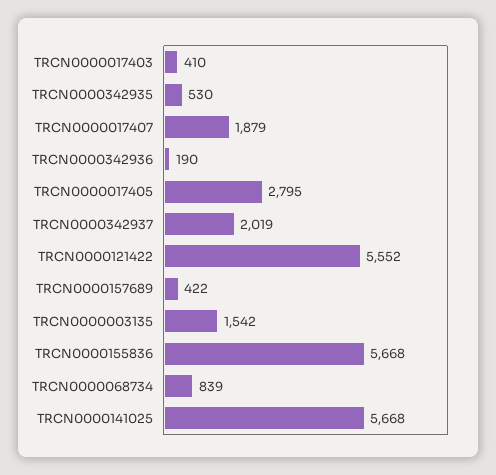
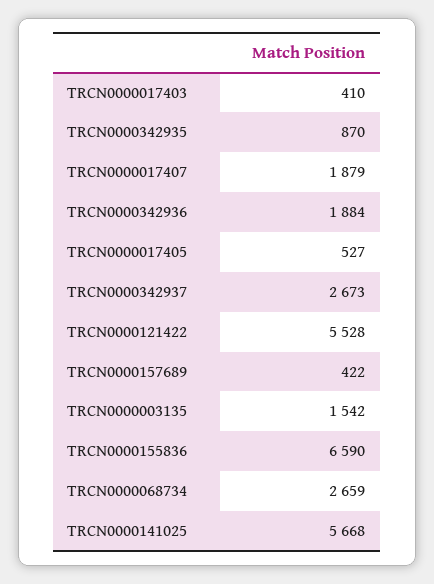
  {
    "TRCN0000017403": 410,
-   "TRCN0000342935": 530,
+   "TRCN0000342935": 870,
    "TRCN0000017407": 1879,
-   "TRCN0000342936": 190,
+   "TRCN0000342936": 1884,
-   "TRCN0000017405": 2795,
+   "TRCN0000017405": 527,
-   "TRCN0000342937": 2019,
+   "TRCN0000342937": 2673,
-   "TRCN0000121422": 5552,
+   "TRCN0000121422": 5528,
    "TRCN0000157689": 422,
    "TRCN0000003135": 1542,
-   "TRCN0000155836": 5668,
+   "TRCN0000155836": 6590,
-   "TRCN0000068734": 839,
+   "TRCN0000068734": 2659,
    "TRCN0000141025": 5668
  }

